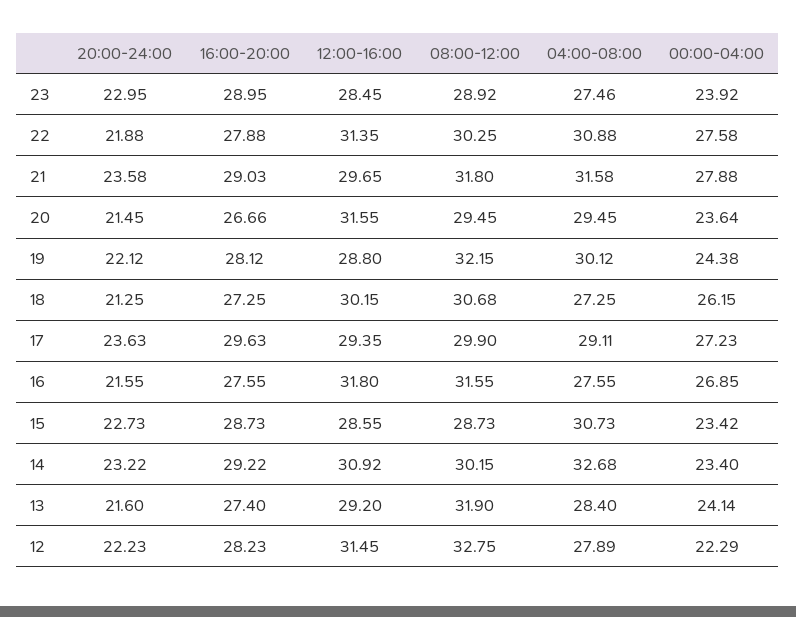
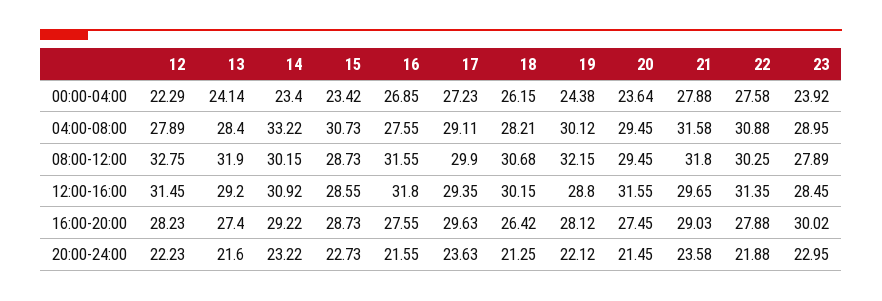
  {
    "20:00-24:00": {
      "23": 22.95,
      "22": 21.88,
      "21": 23.58,
      "20": 21.45,
      "19": 22.12,
      "18": 21.25,
      "17": 23.63,
      "16": 21.55,
      "15": 22.73,
      "14": 23.22,
      "13": 21.6,
      "12": 22.23
    },
    "16:00-20:00": {
-     "23": 28.95,
+     "23": 30.02,
      "22": 27.88,
      "21": 29.03,
-     "20": 26.66,
+     "20": 27.45,
      "19": 28.12,
-     "18": 27.25,
+     "18": 26.42,
      "17": 29.63,
      "16": 27.55,
      "15": 28.73,
      "14": 29.22,
      "13": 27.4,
      "12": 28.23
    },
    "12:00-16:00": {
      "23": 28.45,
      "22": 31.35,
      "21": 29.65,
      "20": 31.55,
      "19": 28.8,
      "18": 30.15,
      "17": 29.35,
      "16": 31.8,
      "15": 28.55,
      "14": 30.92,
      "13": 29.2,
      "12": 31.45
    },
    "08:00-12:00": {
-     "23": 28.92,
+     "23": 27.89,
      "22": 30.25,
      "21": 31.8,
      "20": 29.45,
      "19": 32.15,
      "18": 30.68,
      "17": 29.9,
      "16": 31.55,
      "15": 28.73,
      "14": 30.15,
      "13": 31.9,
      "12": 32.75
    },
    "04:00-08:00": {
-     "23": 27.46,
+     "23": 28.95,
      "22": 30.88,
      "21": 31.58,
      "20": 29.45,
      "19": 30.12,
-     "18": 27.25,
+     "18": 28.21,
      "17": 29.11,
      "16": 27.55,
      "15": 30.73,
-     "14": 32.68,
+     "14": 33.22,
      "13": 28.4,
      "12": 27.89
    },
    "00:00-04:00": {
      "23": 23.92,
      "22": 27.58,
      "21": 27.88,
      "20": 23.64,
      "19": 24.38,
      "18": 26.15,
      "17": 27.23,
      "16": 26.85,
      "15": 23.42,
      "14": 23.4,
      "13": 24.14,
      "12": 22.29
    }
  }

